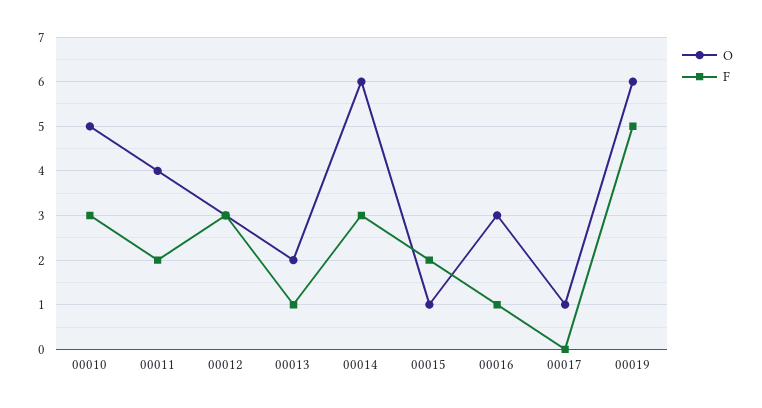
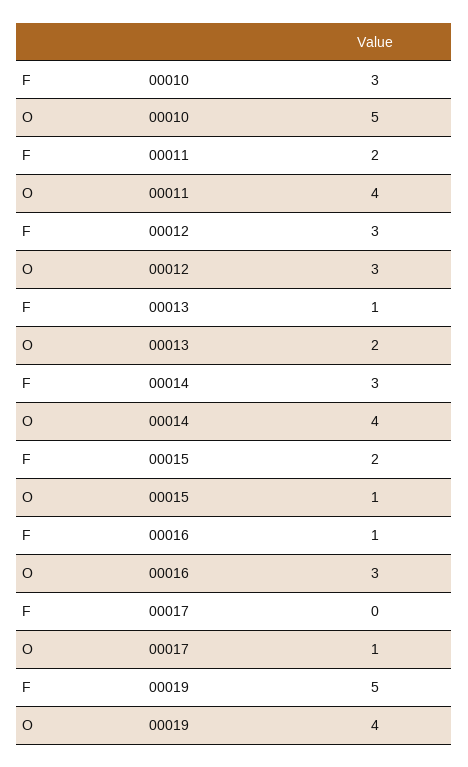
  {
    "O": {
      "00010": 5,
      "00011": 4,
      "00012": 3,
      "00013": 2,
-     "00014": 6,
+     "00014": 4,
      "00015": 1,
      "00016": 3,
      "00017": 1,
-     "00019": 6
+     "00019": 4
    },
    "F": {
      "00010": 3,
      "00011": 2,
      "00012": 3,
      "00013": 1,
      "00014": 3,
      "00015": 2,
      "00016": 1,
      "00017": 0,
      "00019": 5
    }
  }

